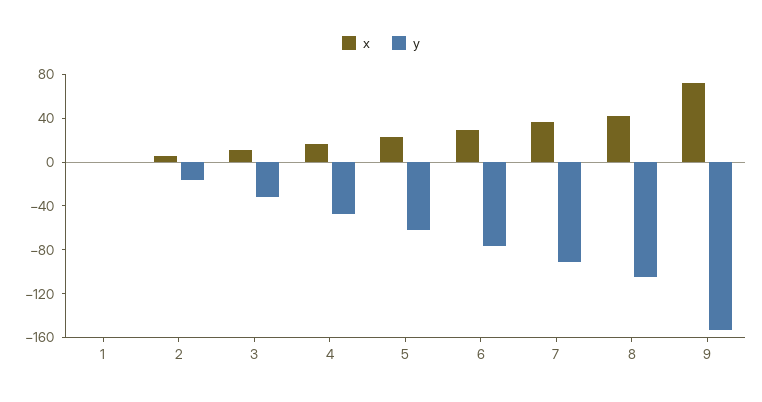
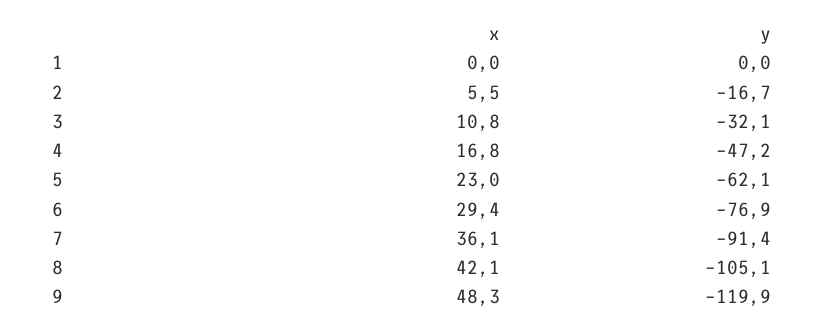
  {
    "x": {
      "1": 0,
      "2": 5.5,
      "3": 10.8,
      "4": 16.8,
      "5": 23,
      "6": 29.4,
      "7": 36.1,
      "8": 42.1,
-     "9": 70
+     "9": 48.3
    },
    "y": {
      "1": 0,
      "2": -16.7,
      "3": -32.1,
      "4": -47.2,
      "5": -62.1,
      "6": -76.9,
      "7": -91.4,
      "8": -105.1,
-     "9": -150
+     "9": -119.9
    }
  }

